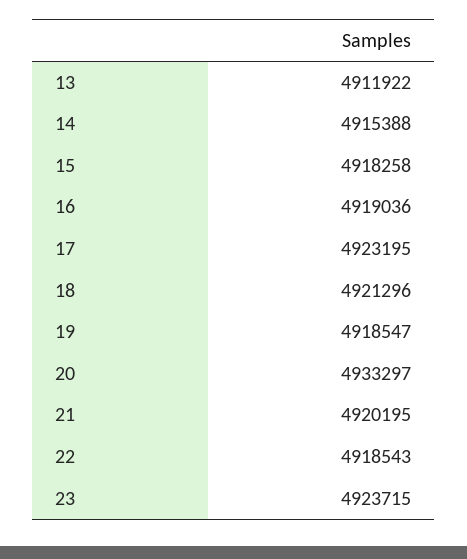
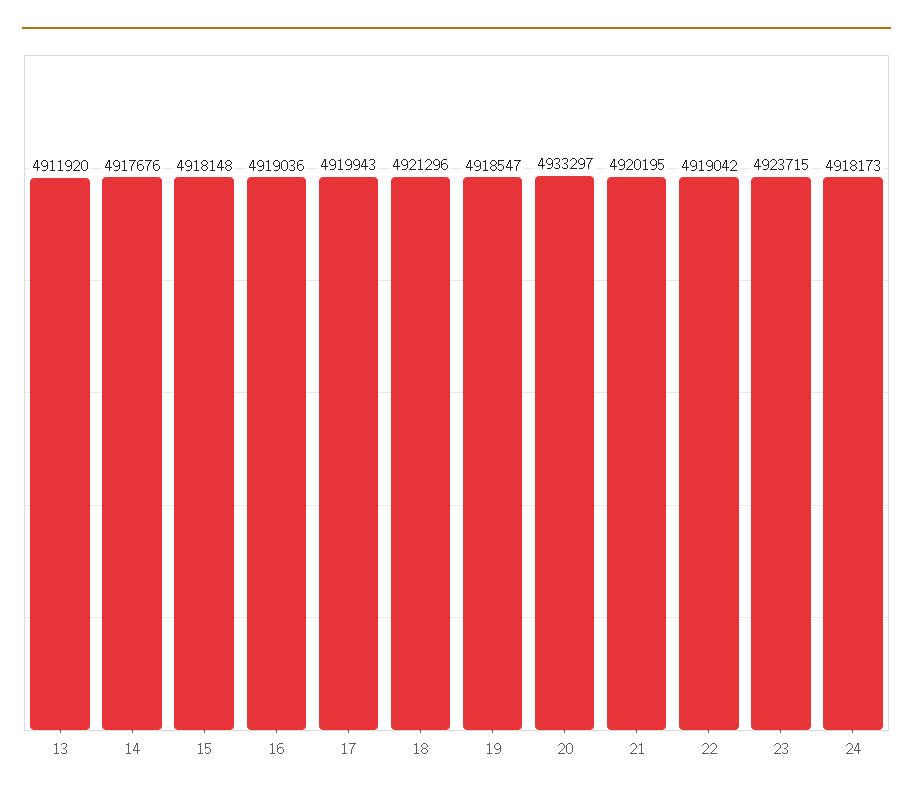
  {
-   "13": 4911922,
+   "13": 4911920,
-   "14": 4915388,
+   "14": 4917676,
-   "15": 4918258,
+   "15": 4918148,
    "16": 4919036,
-   "17": 4923195,
+   "17": 4919943,
    "18": 4921296,
    "19": 4918547,
    "20": 4933297,
    "21": 4920195,
-   "22": 4918543,
+   "22": 4919042,
-   "23": 4923715
+   "23": 4923715,
+   "24": 4918173
  }

